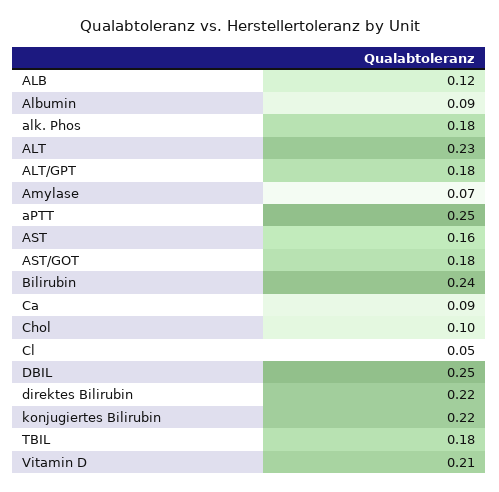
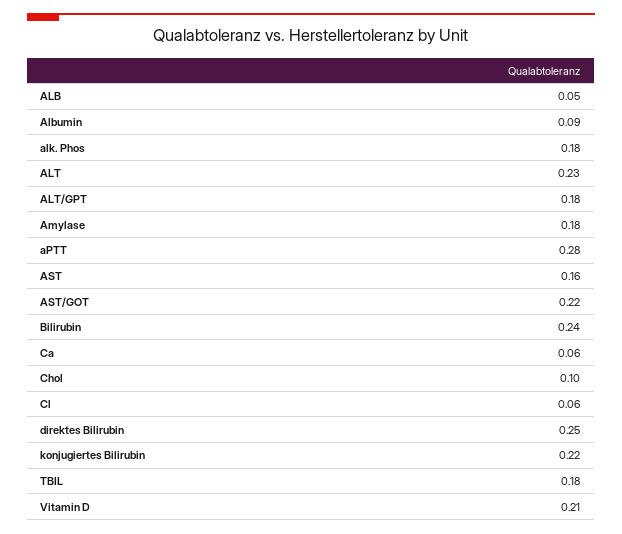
  {
-   "ALB": 0.12,
+   "ALB": 0.05,
    "Albumin": 0.09,
    "alk. Phos": 0.18,
    "ALT": 0.23,
    "ALT/GPT": 0.18,
-   "Amylase": 0.07,
+   "Amylase": 0.18,
-   "aPTT": 0.25,
+   "aPTT": 0.28,
    "AST": 0.16,
-   "AST/GOT": 0.18,
+   "AST/GOT": 0.22,
    "Bilirubin": 0.24,
-   "Ca": 0.09,
+   "Ca": 0.06,
    "Chol": 0.1,
-   "Cl": 0.05,
+   "Cl": 0.06,
-   "DBIL": 0.25,
-   "direktes Bilirubin": 0.22,
+   "direktes Bilirubin": 0.25,
    "konjugiertes Bilirubin": 0.22,
    "TBIL": 0.18,
    "Vitamin D": 0.21
  }

